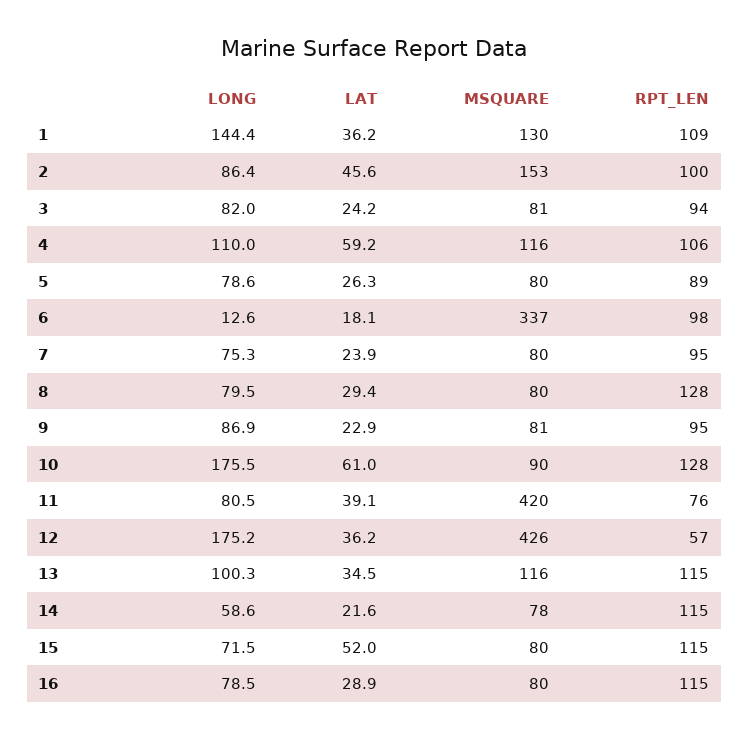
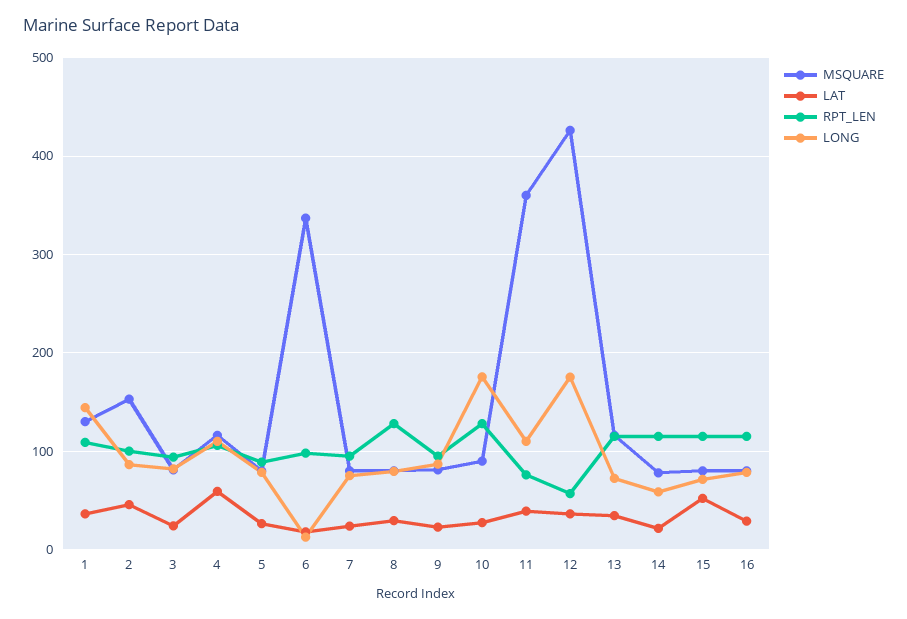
  {
    "LONG": {
      "1": 144.4,
      "2": 86.4,
      "3": 82,
      "4": 110,
      "5": 78.6,
      "6": 12.6,
      "7": 75.3,
      "8": 79.5,
      "9": 86.9,
      "10": 175.5,
-     "11": 80.5,
+     "11": 110,
      "12": 175.2,
-     "13": 100.3,
+     "13": 70,
      "14": 58.6,
      "15": 71.5,
      "16": 78.5
    },
    "LAT": {
      "1": 36.2,
      "2": 45.6,
      "3": 24.2,
      "4": 59.2,
      "5": 26.3,
      "6": 18.1,
      "7": 23.9,
      "8": 29.4,
      "9": 22.9,
-     "10": 61,
+     "10": 30,
      "11": 39.1,
      "12": 36.2,
      "13": 34.5,
      "14": 21.6,
      "15": 52,
      "16": 28.9
    },
    "MSQUARE": {
      "1": 130,
      "2": 153,
      "3": 81,
      "4": 116,
      "5": 80,
      "6": 337,
      "7": 80,
      "8": 80,
      "9": 81,
      "10": 90,
-     "11": 420,
+     "11": 360,
      "12": 426,
      "13": 116,
      "14": 78,
      "15": 80,
      "16": 80
    },
    "RPT_LEN": {
      "1": 109,
      "2": 100,
      "3": 94,
      "4": 106,
      "5": 89,
      "6": 98,
      "7": 95,
      "8": 128,
      "9": 95,
      "10": 128,
      "11": 76,
      "12": 57,
      "13": 115,
      "14": 115,
      "15": 115,
      "16": 115
    }
  }

